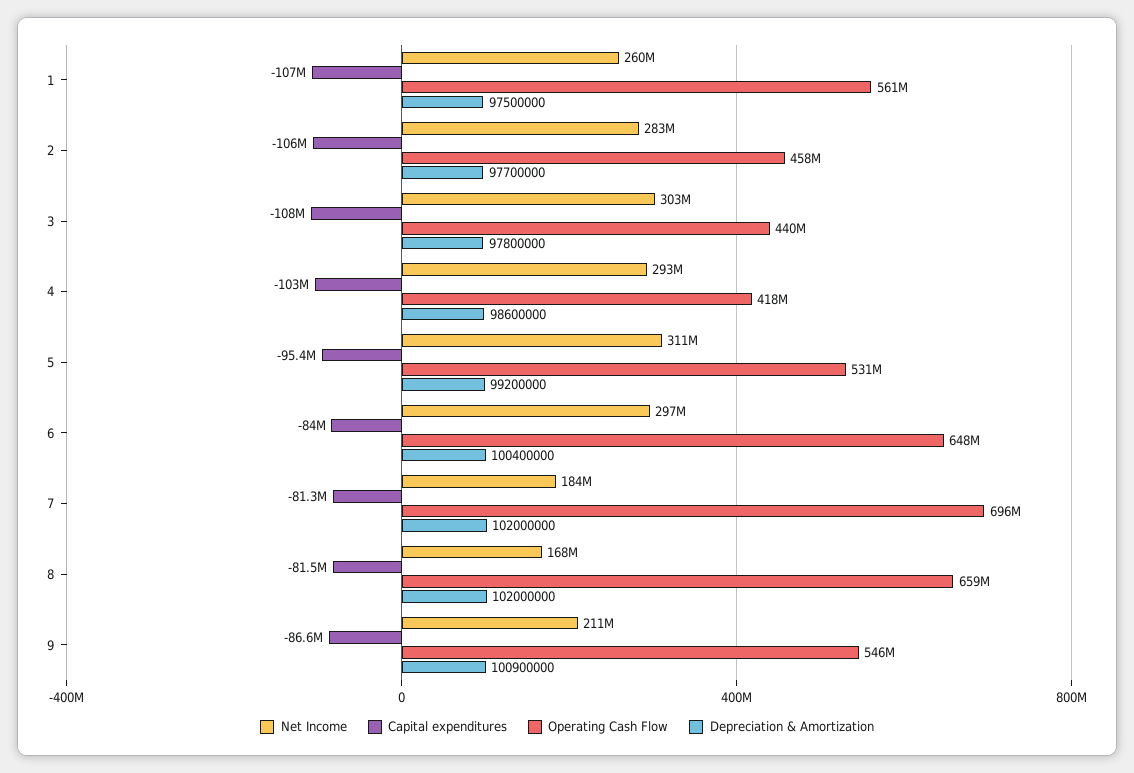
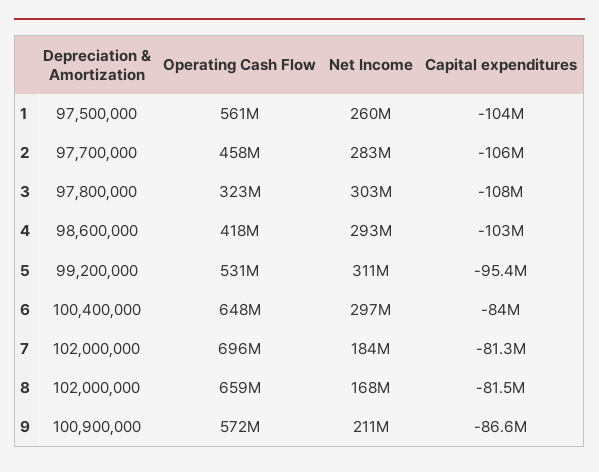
  {
    "Net Income": {
      "1": 260000000,
      "2": 283000000,
      "3": 303000000,
      "4": 293000000,
      "5": 311000000,
      "6": 297000000,
      "7": 184000000,
      "8": 168000000,
      "9": 211000000
    },
    "Capital expenditures": {
-     "1": -107000000,
+     "1": -104000000,
      "2": -106000000,
      "3": -108000000,
      "4": -103000000,
      "5": -95400000,
      "6": -84000000,
      "7": -81300000,
      "8": -81500000,
      "9": -86600000
    },
    "Operating Cash Flow": {
      "1": 561000000,
      "2": 458000000,
-     "3": 440000000,
+     "3": 323000000,
      "4": 418000000,
      "5": 531000000,
      "6": 648000000,
      "7": 696000000,
      "8": 659000000,
-     "9": 546000000
+     "9": 572000000
    },
    "Depreciation & Amortization": {
      "1": 97500000,
      "2": 97700000,
      "3": 97800000,
      "4": 98600000,
      "5": 99200000,
      "6": 100400000,
      "7": 102000000,
      "8": 102000000,
      "9": 100900000
    }
  }

